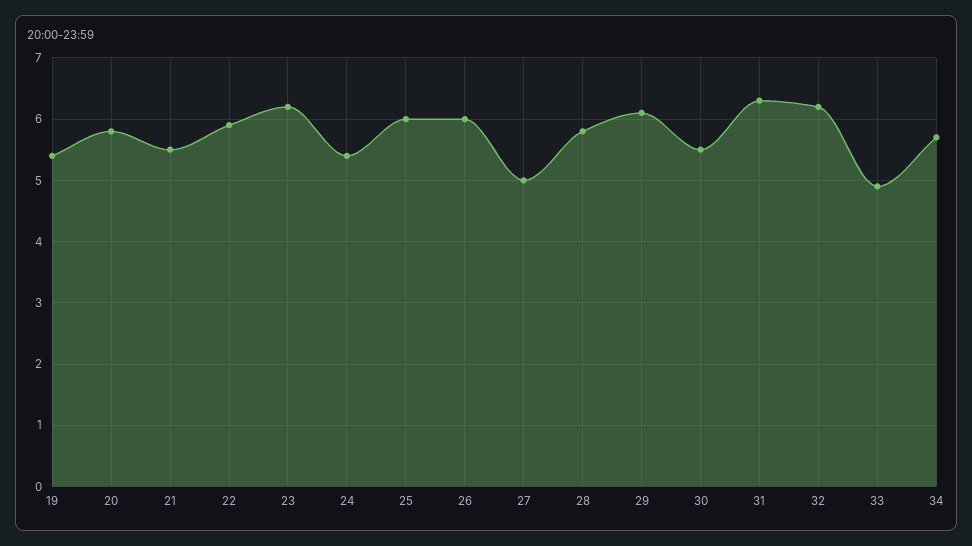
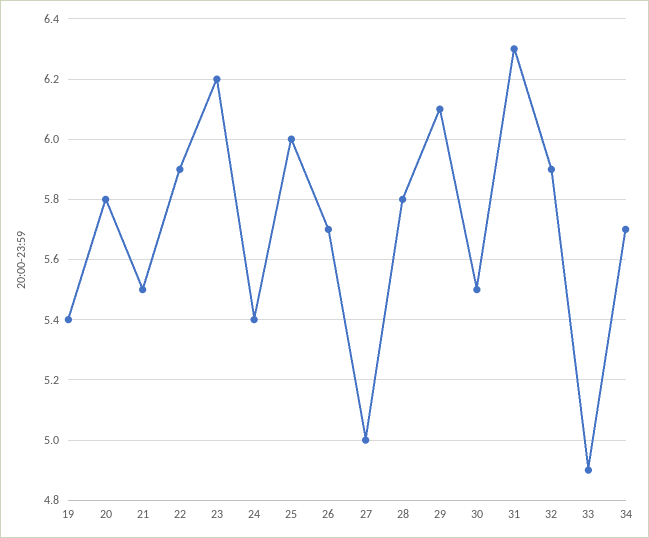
  {
    "19": 5.4,
    "20": 5.8,
    "21": 5.5,
    "22": 5.9,
    "23": 6.2,
    "24": 5.4,
    "25": 6,
-   "26": 6,
+   "26": 5.7,
    "27": 5,
    "28": 5.8,
    "29": 6.1,
    "30": 5.5,
    "31": 6.3,
-   "32": 6.2,
+   "32": 5.9,
    "33": 4.9,
    "34": 5.7
  }

